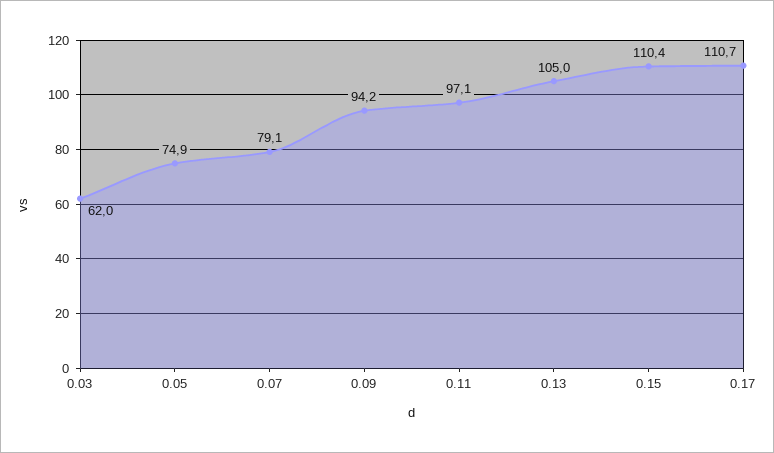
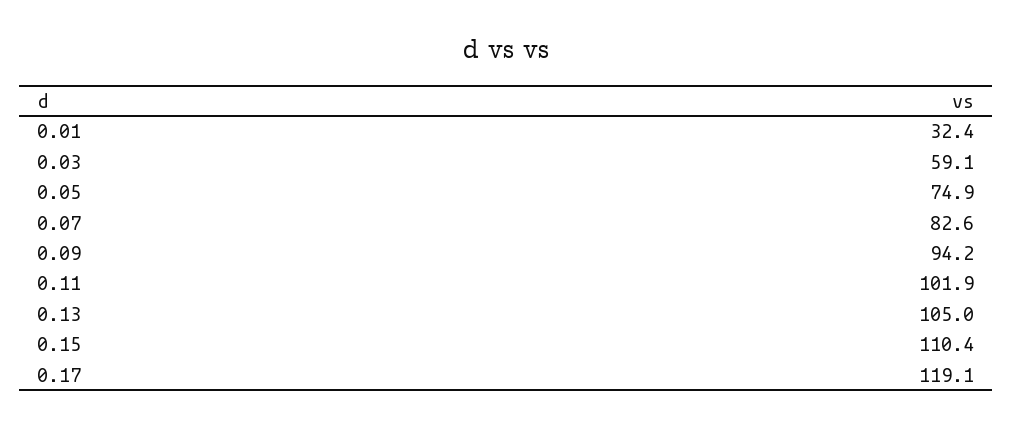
  {
-   "0.03": 62,
+   "0.03": 59.1,
    "0.05": 74.9,
-   "0.07": 79.1,
+   "0.07": 82.6,
    "0.09": 94.2,
-   "0.11": 97.1,
+   "0.11": 101.9,
    "0.13": 105,
    "0.15": 110.4,
-   "0.17": 110.7
+   "0.17": 119.1,
+   "0.01": 32.4
  }

